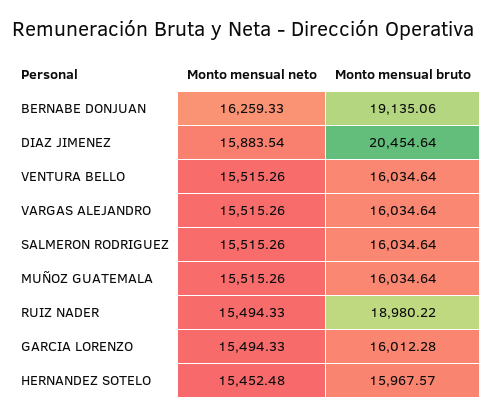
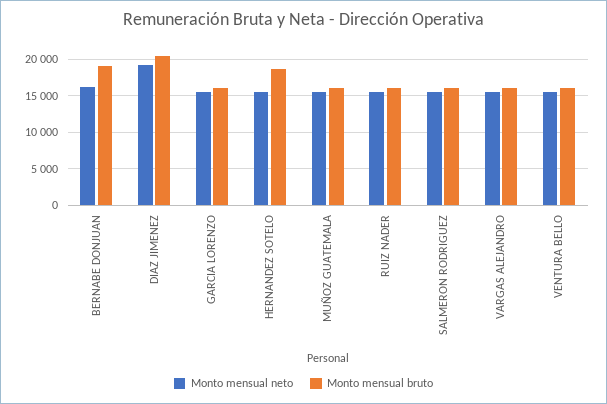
  {
    "Monto mensual neto": {
      "BERNABE DONJUAN": 16259.33,
-     "DIAZ JIMENEZ": 15883.54,
+     "DIAZ JIMENEZ": 19000,
      "VENTURA BELLO": 15515.26,
      "VARGAS ALEJANDRO": 15515.26,
      "SALMERON RODRIGUEZ": 15515.26,
      "MUÑOZ GUATEMALA": 15515.26,
      "RUIZ NADER": 15494.33,
      "GARCIA LORENZO": 15494.33,
      "HERNANDEZ SOTELO": 15452.48
    },
    "Monto mensual bruto": {
      "BERNABE DONJUAN": 19135.06,
      "DIAZ JIMENEZ": 20454.64,
      "VENTURA BELLO": 16034.64,
      "VARGAS ALEJANDRO": 16034.64,
      "SALMERON RODRIGUEZ": 16034.64,
      "MUÑOZ GUATEMALA": 16034.64,
-     "RUIZ NADER": 18980.22,
+     "RUIZ NADER": 16000,
      "GARCIA LORENZO": 16012.28,
-     "HERNANDEZ SOTELO": 15967.57
+     "HERNANDEZ SOTELO": 19000
    }
  }

